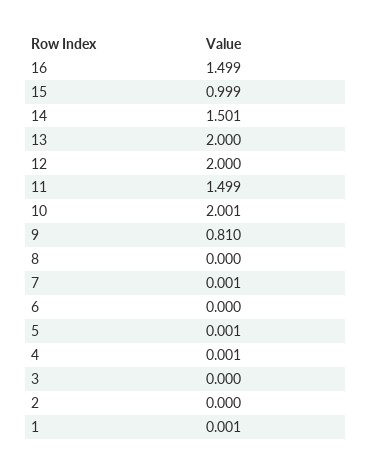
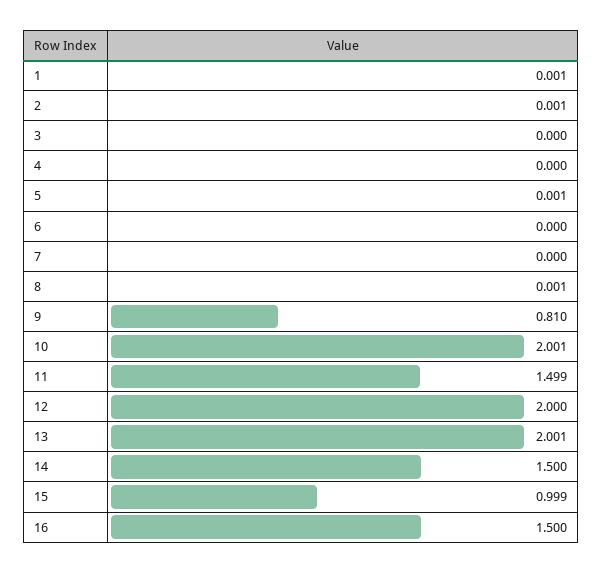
  {
-   "16": 1.499,
+   "16": 1.5,
    "15": 0.999,
-   "14": 1.501,
+   "14": 1.5,
-   "13": 2,
+   "13": 2.001,
    "12": 2,
    "11": 1.499,
    "10": 2.001,
    "9": 0.81,
-   "8": 0,
+   "8": 0.001,
-   "7": 0.001,
+   "7": 0,
    "6": 0,
    "5": 0.001,
-   "4": 0.001,
+   "4": 0,
    "3": 0,
-   "2": 0,
+   "2": 0.001,
    "1": 0.001
  }

